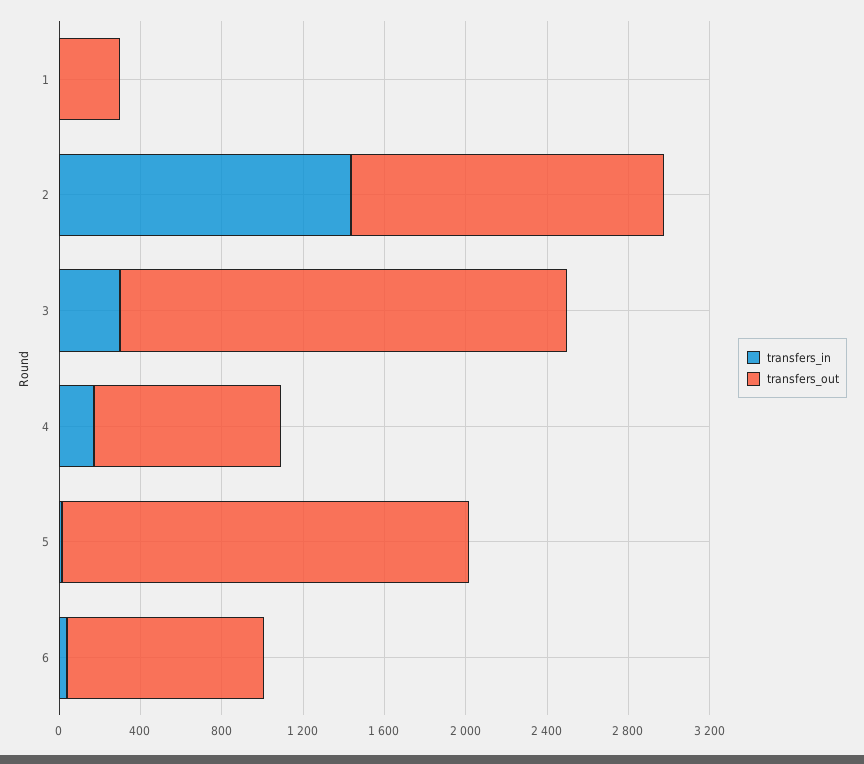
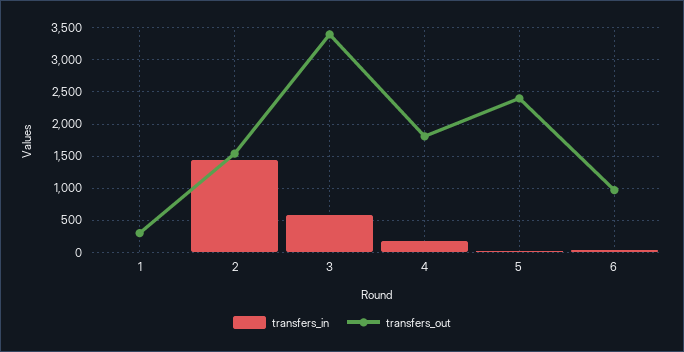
  {
    "transfers_in": {
      "1": 0,
      "2": 1400,
-     "3": 300,
+     "3": 600,
      "4": 200,
      "5": 0,
      "6": 0
    },
    "transfers_out": {
      "1": 300,
      "2": 1500,
-     "3": 2200,
+     "3": 3400,
-     "4": 900,
+     "4": 1800,
-     "5": 2000,
+     "5": 2400,
      "6": 1000
    }
  }

